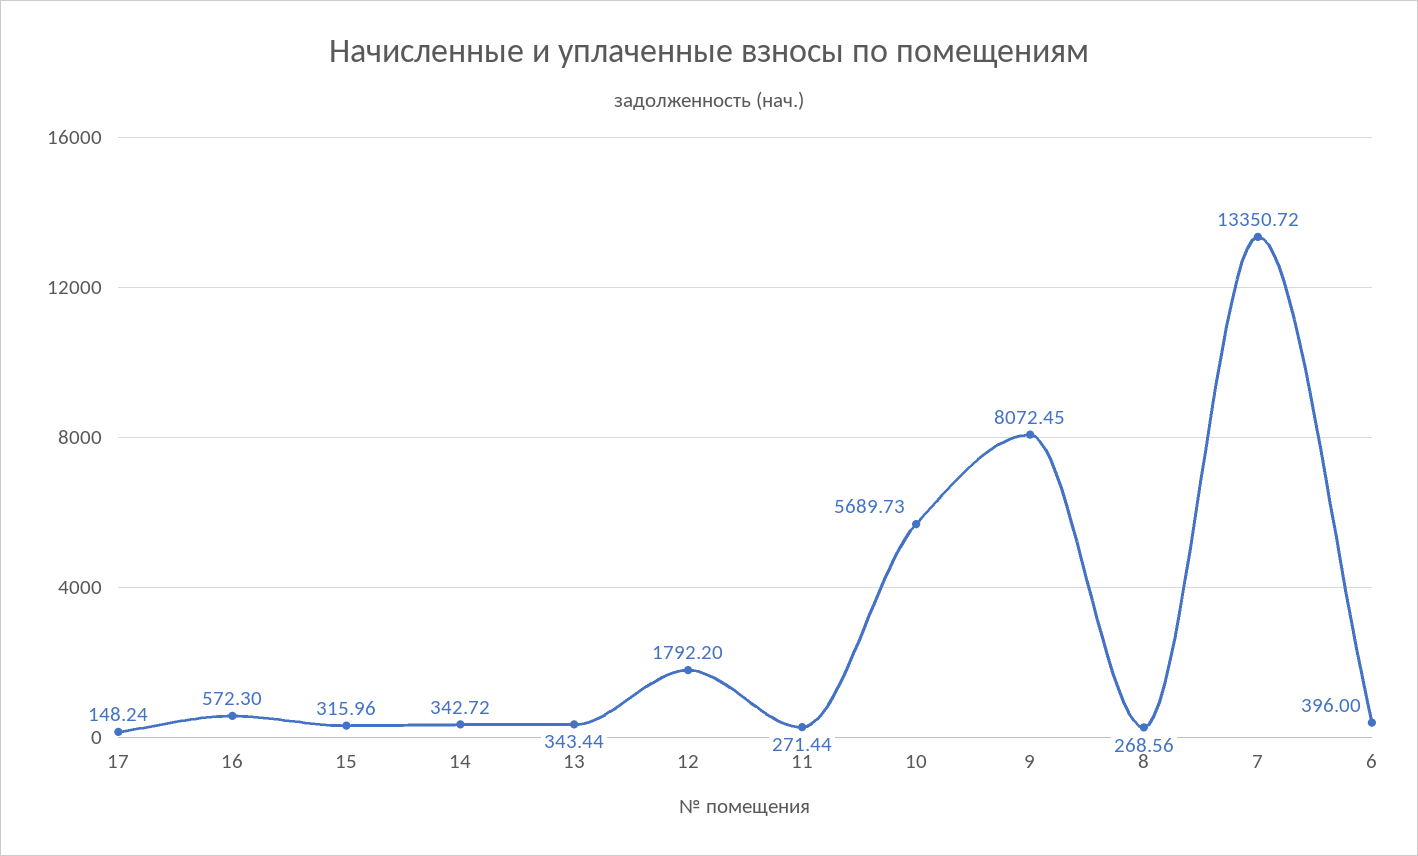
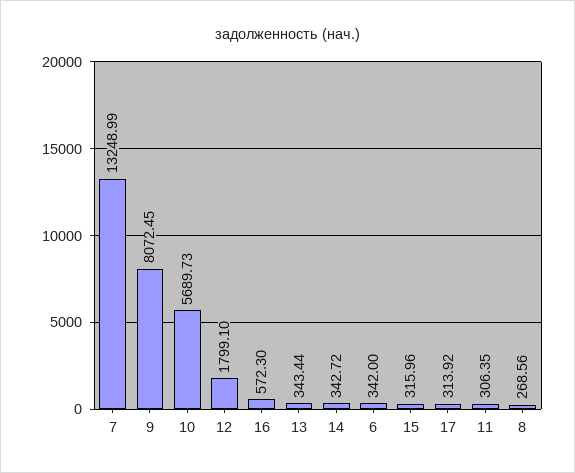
  {
-   "17": 148.24,
+   "17": 313.92,
    "16": 572.3,
    "15": 315.96,
    "14": 342.72,
    "13": 343.44,
-   "12": 1792.2,
+   "12": 1799.1,
-   "11": 271.44,
+   "11": 306.35,
    "10": 5689.73,
    "9": 8072.45,
    "8": 268.56,
-   "7": 13350.72,
+   "7": 13248.99,
-   "6": 396
+   "6": 342
  }

